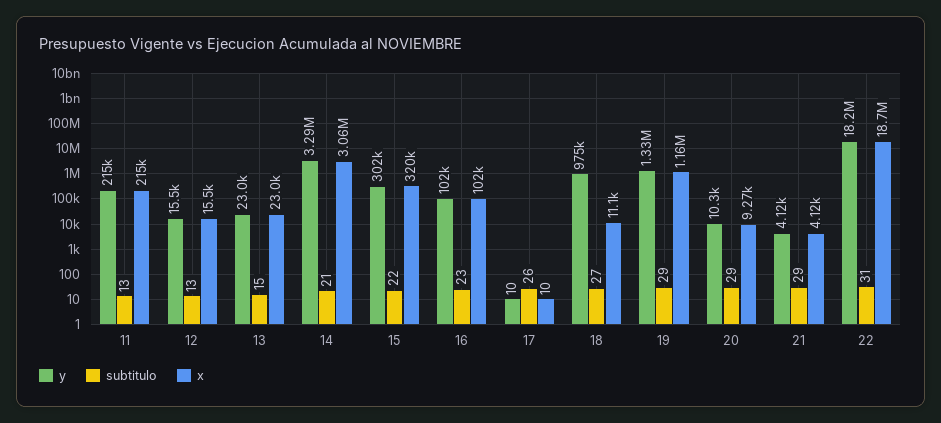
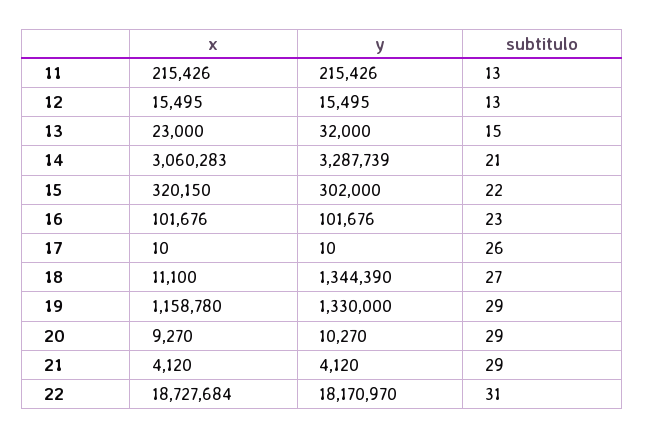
  {
    "y": {
      "11": 215426,
      "12": 15495,
-     "13": 23000,
+     "13": 32000,
      "14": 3287739,
      "15": 302000,
      "16": 101676,
      "17": 10,
-     "18": 975000,
+     "18": 1344390,
      "19": 1330000,
      "20": 10270,
      "21": 4120,
      "22": 18170970
    },
    "subtitulo": {
      "11": 13,
      "12": 13,
      "13": 15,
      "14": 21,
      "15": 22,
      "16": 23,
      "17": 26,
      "18": 27,
      "19": 29,
      "20": 29,
      "21": 29,
      "22": 31
    },
    "x": {
      "11": 215426,
      "12": 15495,
      "13": 23000,
      "14": 3060283,
      "15": 320150,
      "16": 101676,
      "17": 10,
      "18": 11100,
      "19": 1158780,
      "20": 9270,
      "21": 4120,
      "22": 18727684
    }
  }

